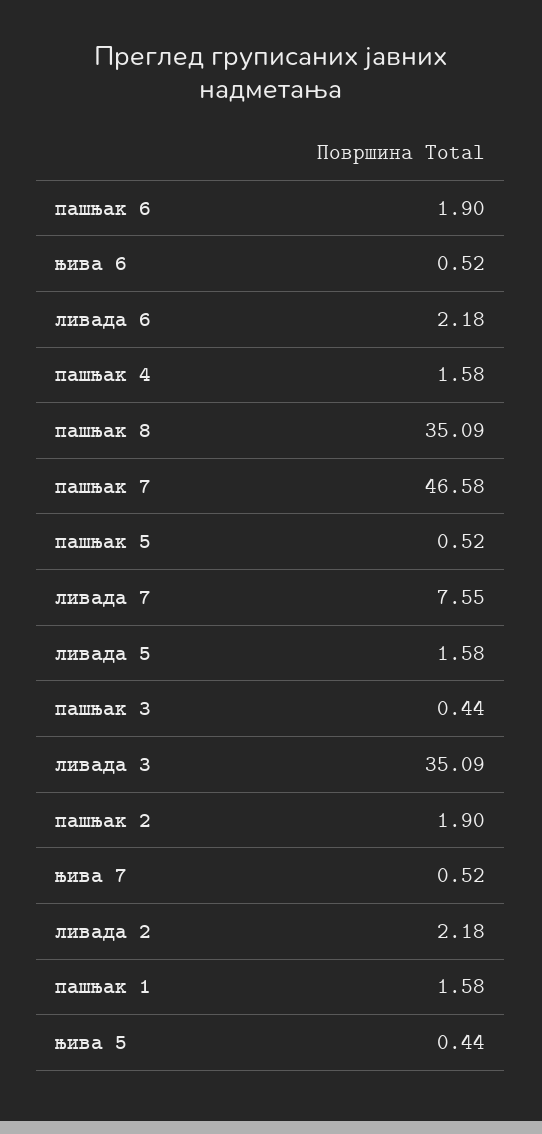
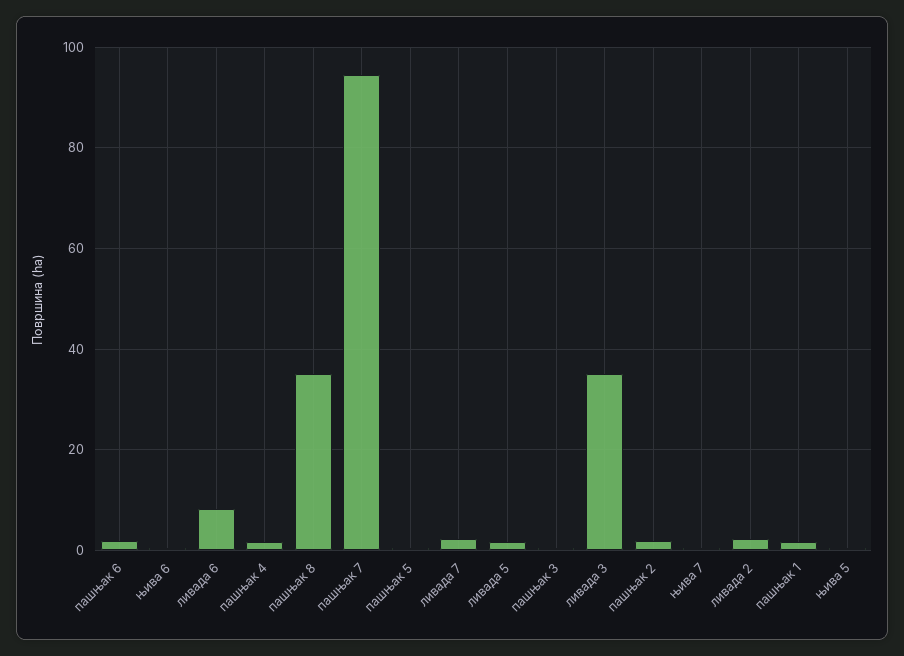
  {
    "пашњак 6": 1.9,
    "њива 6": 0.52,
-   "ливада 6": 2.18,
+   "ливада 6": 8,
    "пашњак 4": 1.58,
    "пашњак 8": 35.09,
-   "пашњак 7": 46.58,
+   "пашњак 7": 94,
    "пашњак 5": 0.52,
-   "ливада 7": 7.55,
+   "ливада 7": 2,
    "ливада 5": 1.58,
    "пашњак 3": 0.44,
    "ливада 3": 35.09,
    "пашњак 2": 1.9,
    "њива 7": 0.52,
    "ливада 2": 2.18,
    "пашњак 1": 1.58,
    "њива 5": 0.44
  }

